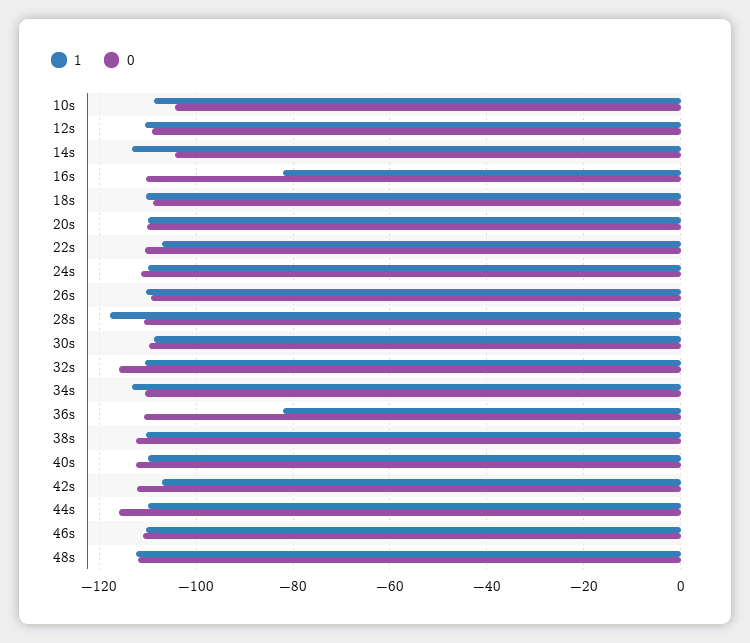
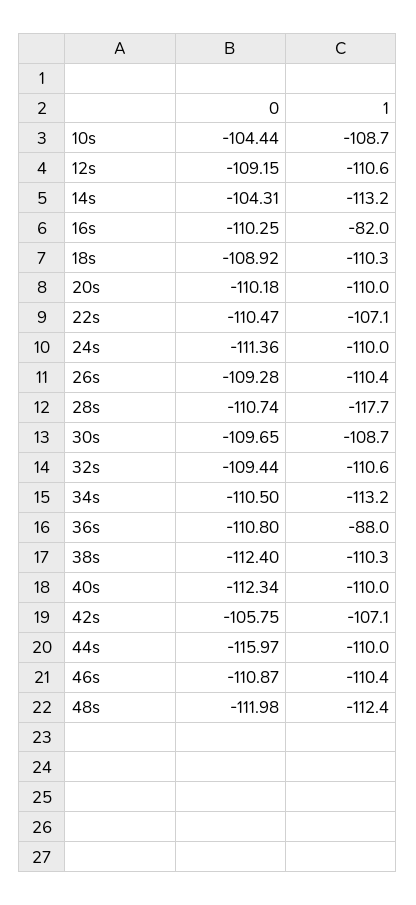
  {
    "1": {
      "10s": -108.7,
      "12s": -110.6,
      "14s": -113.2,
      "16s": -82,
      "18s": -110.3,
      "20s": -110,
      "22s": -107.1,
      "24s": -110,
      "26s": -110.4,
      "28s": -117.7,
      "30s": -108.7,
      "32s": -110.6,
      "34s": -113.2,
-     "36s": -82,
+     "36s": -88,
      "38s": -110.3,
      "40s": -110,
      "42s": -107.1,
      "44s": -110,
      "46s": -110.4,
      "48s": -112.4
    },
    "0": {
      "10s": -104.44,
      "12s": -109.15,
      "14s": -104.31,
      "16s": -110.25,
      "18s": -108.92,
      "20s": -110.18,
      "22s": -110.47,
      "24s": -111.36,
      "26s": -109.28,
      "28s": -110.74,
      "30s": -109.65,
-     "32s": -116,
+     "32s": -109.44,
      "34s": -110.5,
      "36s": -110.8,
      "38s": -112.4,
      "40s": -112.34,
-     "42s": -112,
+     "42s": -105.75,
      "44s": -115.97,
      "46s": -110.87,
      "48s": -111.98
    }
  }

